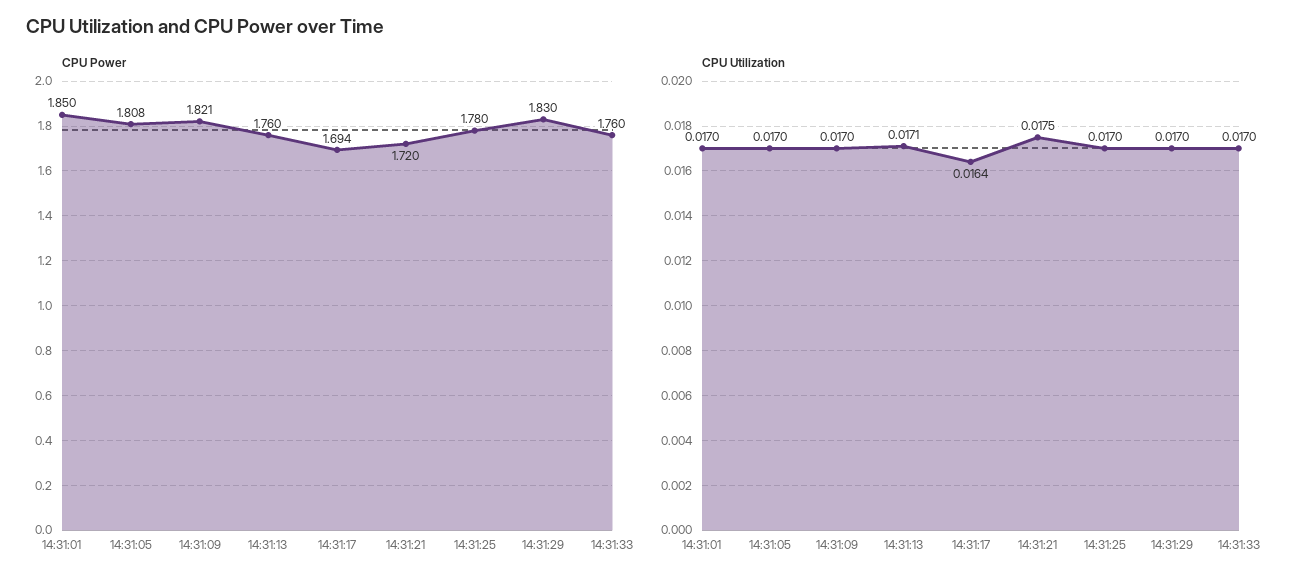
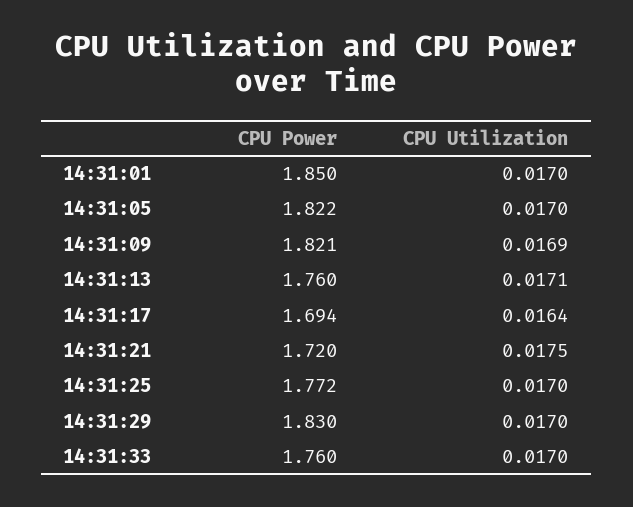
  {
    "CPU Power": {
      "14:31:01": 1.85,
-     "14:31:05": 1.808,
+     "14:31:05": 1.822,
      "14:31:09": 1.821,
      "14:31:13": 1.76,
      "14:31:17": 1.694,
      "14:31:21": 1.72,
-     "14:31:25": 1.78,
+     "14:31:25": 1.772,
      "14:31:29": 1.83,
      "14:31:33": 1.76
    },
    "CPU Utilization": {
      "14:31:01": 0.017,
      "14:31:05": 0.017,
-     "14:31:09": 0.017,
+     "14:31:09": 0.0169,
      "14:31:13": 0.0171,
      "14:31:17": 0.0164,
      "14:31:21": 0.0175,
      "14:31:25": 0.017,
      "14:31:29": 0.017,
      "14:31:33": 0.017
    }
  }

